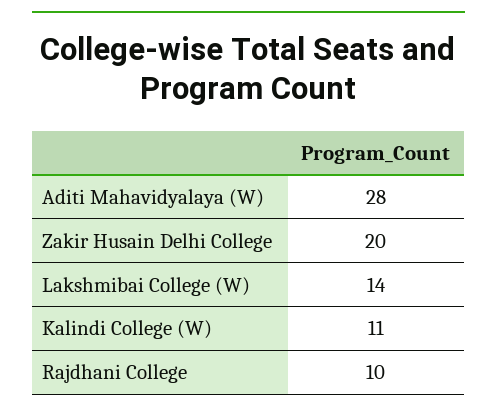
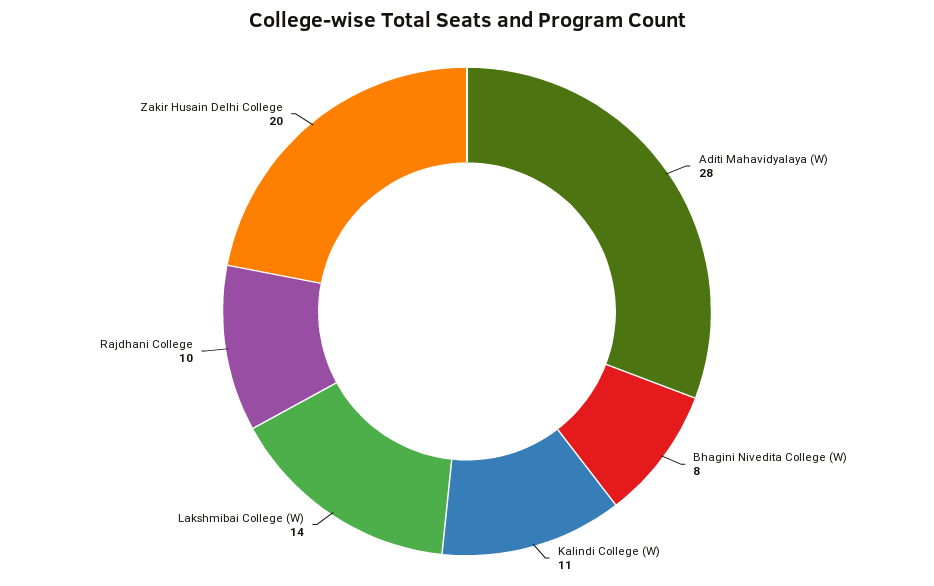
  {
    "Aditi Mahavidyalaya (W)": 28,
    "Zakir Husain Delhi College": 20,
    "Lakshmibai College (W)": 14,
    "Kalindi College (W)": 11,
-   "Rajdhani College": 10
+   "Rajdhani College": 10,
+   "Bhagini Nivedita College (W)": 8
  }

